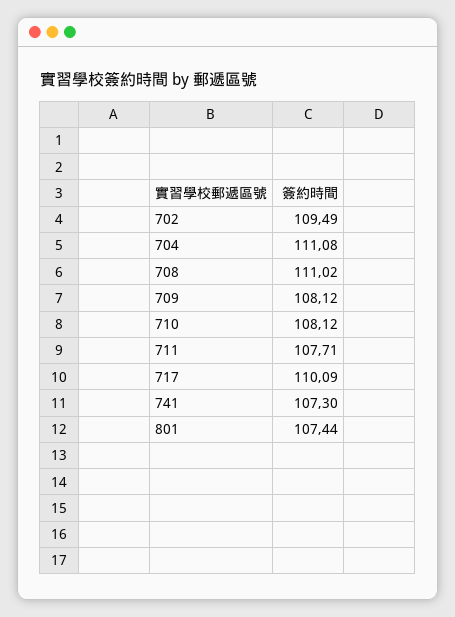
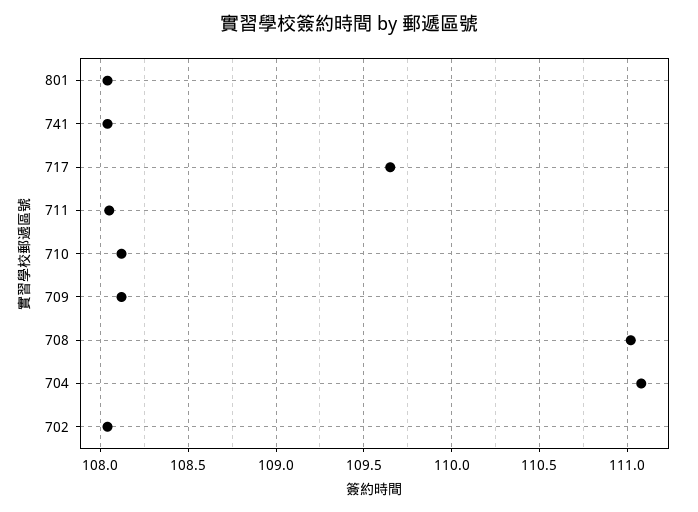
  {
-   "702": 109.49,
+   "702": 108.05,
    "704": 111.08,
    "708": 111.02,
    "709": 108.12,
    "710": 108.12,
-   "711": 107.71,
+   "711": 108.05,
-   "717": 110.09,
+   "717": 109.65,
-   "741": 107.3,
+   "741": 108.05,
-   "801": 107.44
+   "801": 108.05
  }

